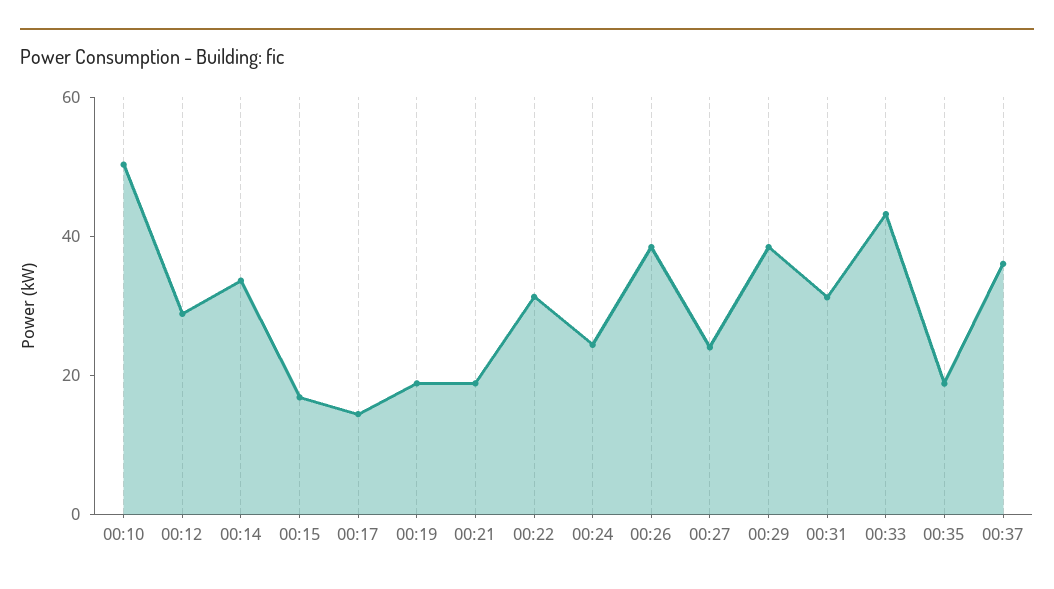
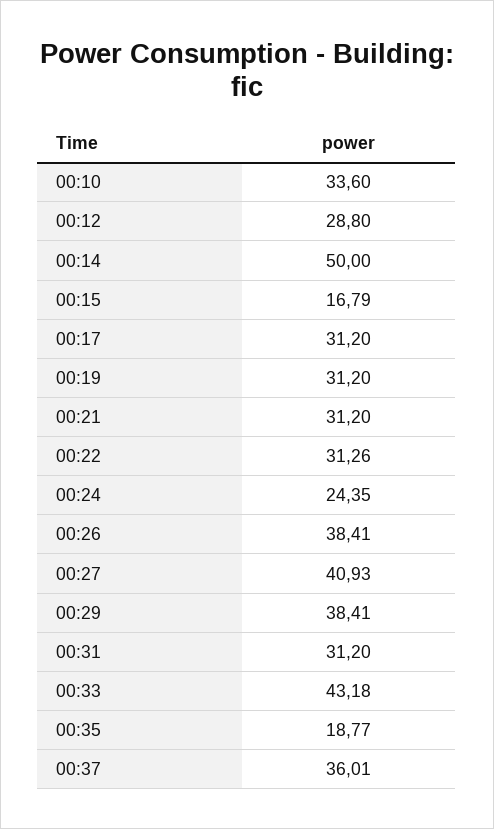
  {
-   "00:10": 50,
+   "00:10": 33.6,
    "00:12": 28.8,
-   "00:14": 35,
+   "00:14": 50,
    "00:15": 16.79,
-   "00:17": 15,
+   "00:17": 31.2,
-   "00:19": 20,
+   "00:19": 31.2,
-   "00:21": 20,
+   "00:21": 31.2,
    "00:22": 31.26,
    "00:24": 24.35,
    "00:26": 38.41,
-   "00:27": 25,
+   "00:27": 40.93,
    "00:29": 38.41,
    "00:31": 31.2,
    "00:33": 43.18,
    "00:35": 18.77,
    "00:37": 36.01
  }

